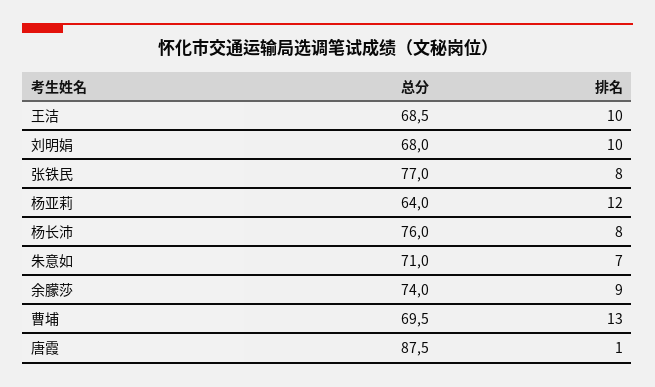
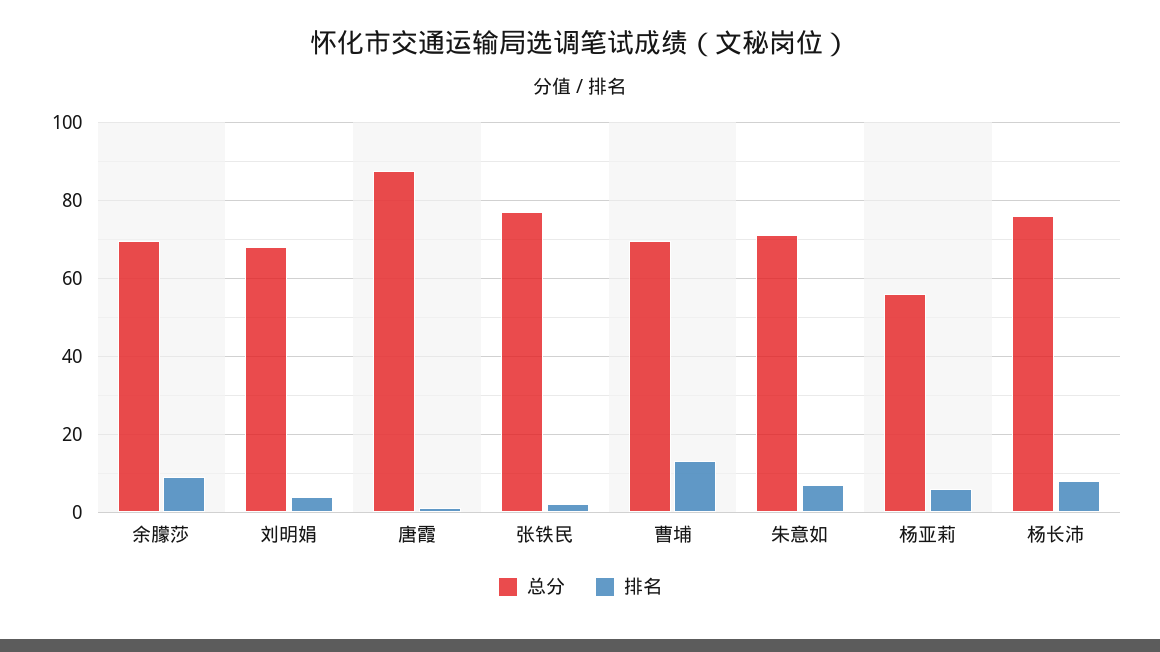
  {
    "总分": {
-     "王洁": 68.5,
      "刘明娟": 68,
      "张铁民": 77,
-     "杨亚莉": 64,
+     "杨亚莉": 56,
      "杨长沛": 76,
      "朱意如": 71,
-     "余朦莎": 74,
+     "余朦莎": 70,
      "曹埔": 69.5,
      "唐霞": 87.5
    },
    "排名": {
-     "王洁": 10,
-     "刘明娟": 10,
+     "刘明娟": 4,
-     "张铁民": 8,
+     "张铁民": 2,
-     "杨亚莉": 12,
+     "杨亚莉": 6,
      "杨长沛": 8,
      "朱意如": 7,
      "余朦莎": 9,
      "曹埔": 13,
      "唐霞": 1
    }
  }

